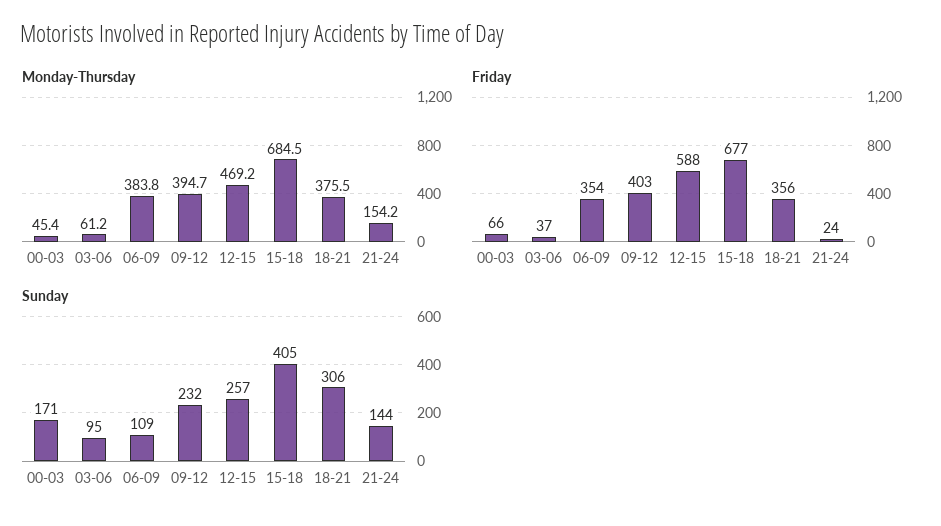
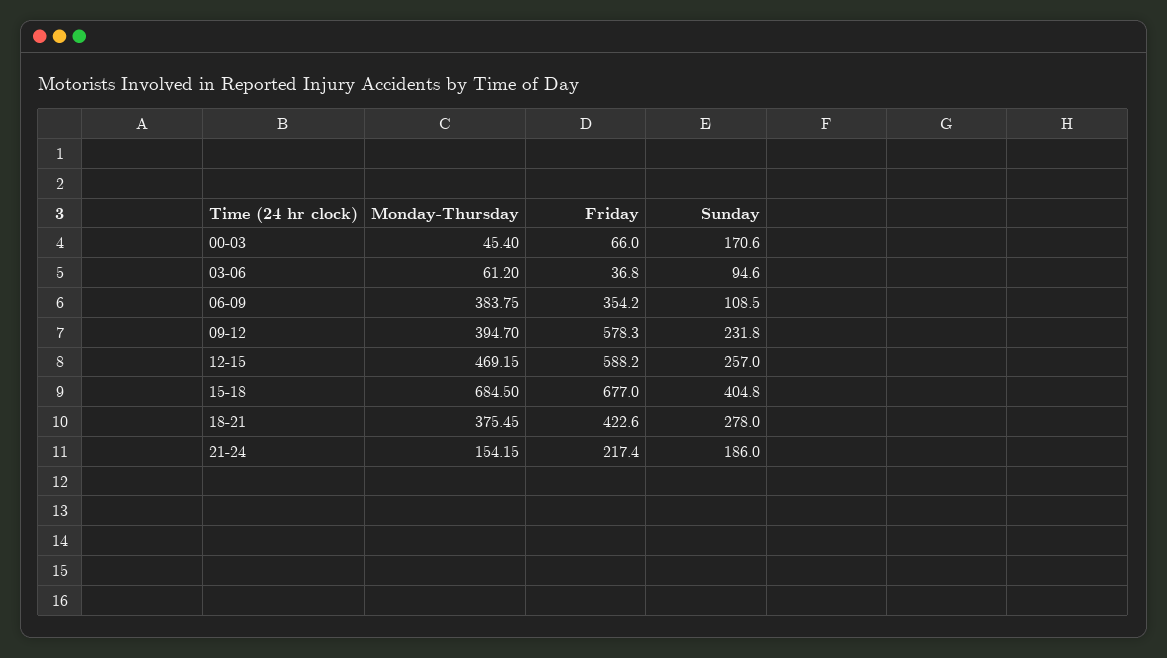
  {
    "Monday-Thursday": {
      "00-03": 45.4,
      "03-06": 61.2,
      "06-09": 383.75,
      "09-12": 394.7,
      "12-15": 469.15,
      "15-18": 684.5,
      "18-21": 375.45,
      "21-24": 154.15
    },
    "Friday": {
      "00-03": 66,
      "03-06": 36.8,
      "06-09": 354.2,
-     "09-12": 403,
+     "09-12": 578.3,
      "12-15": 588.2,
      "15-18": 677,
-     "18-21": 356,
+     "18-21": 422.6,
-     "21-24": 24
+     "21-24": 217.4
    },
    "Sunday": {
      "00-03": 170.6,
      "03-06": 94.6,
      "06-09": 108.5,
      "09-12": 231.8,
      "12-15": 257,
      "15-18": 404.8,
-     "18-21": 306,
+     "18-21": 278,
-     "21-24": 144
+     "21-24": 186
    }
  }

